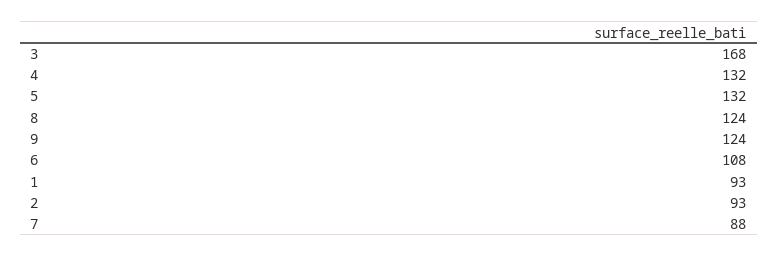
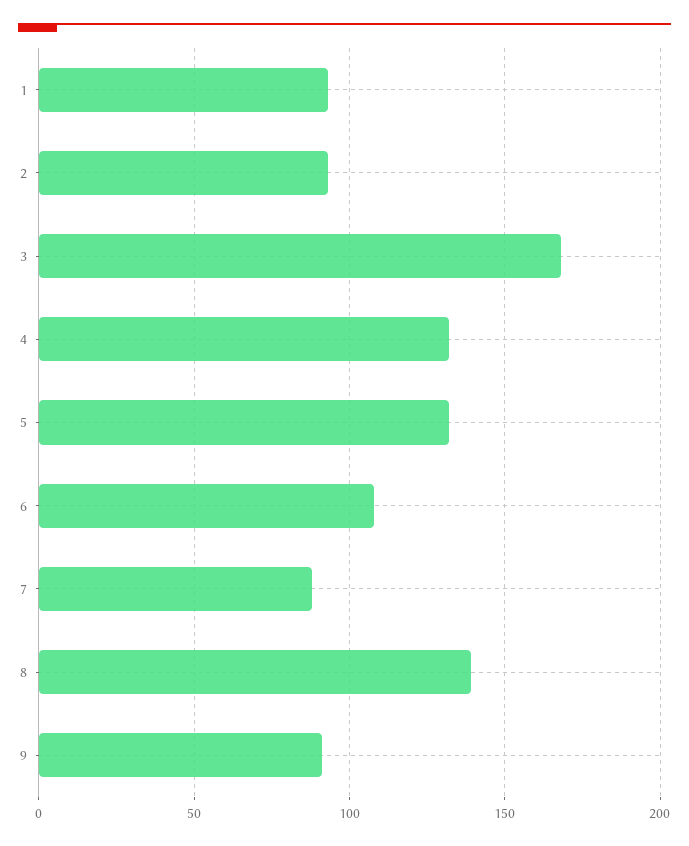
  {
    "3": 168,
    "4": 132,
    "5": 132,
-   "8": 124,
+   "8": 140,
-   "9": 124,
+   "9": 90,
    "6": 108,
    "1": 93,
    "2": 93,
    "7": 88
  }

